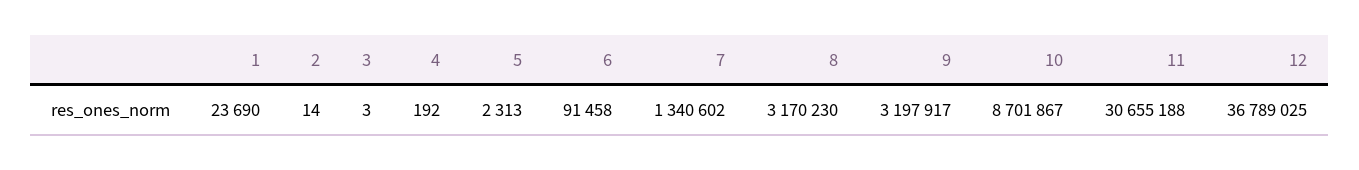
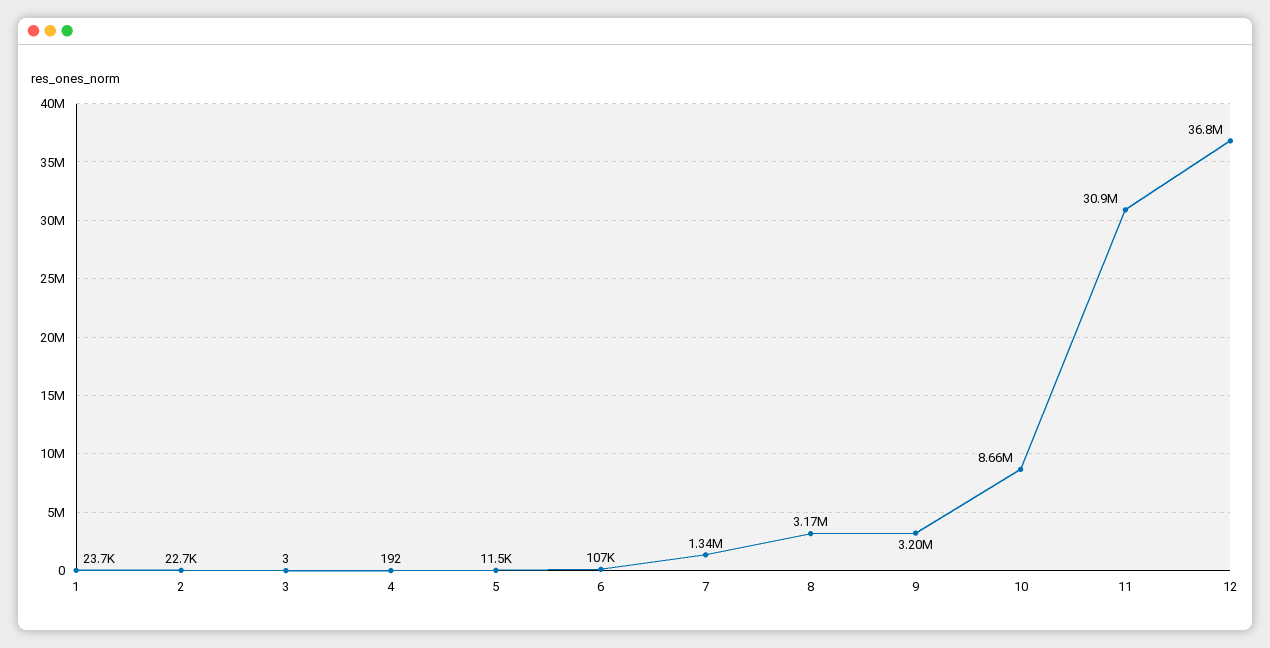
  {
    "1": 23690,
-   "2": 14,
+   "2": 22700,
    "3": 3,
    "4": 192,
-   "5": 2313,
+   "5": 11500,
-   "6": 91458,
+   "6": 107000,
    "7": 1340602,
    "8": 3170230,
    "9": 3197917,
-   "10": 8701867,
+   "10": 8660000,
-   "11": 30655188,
+   "11": 30900000,
    "12": 36789025
  }

